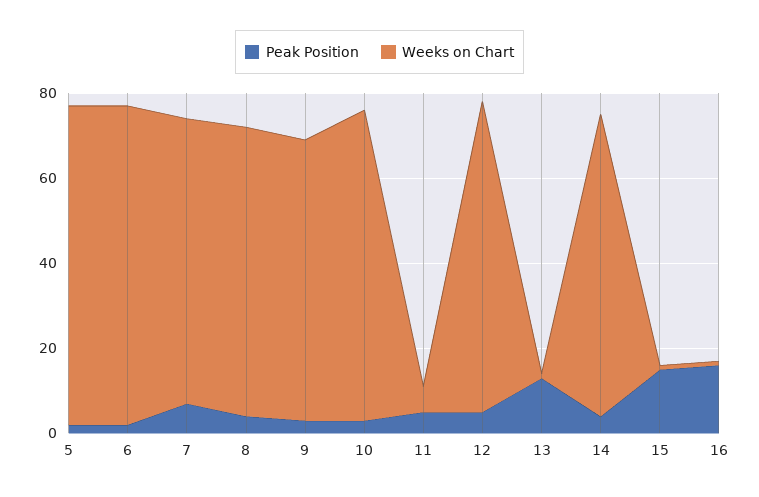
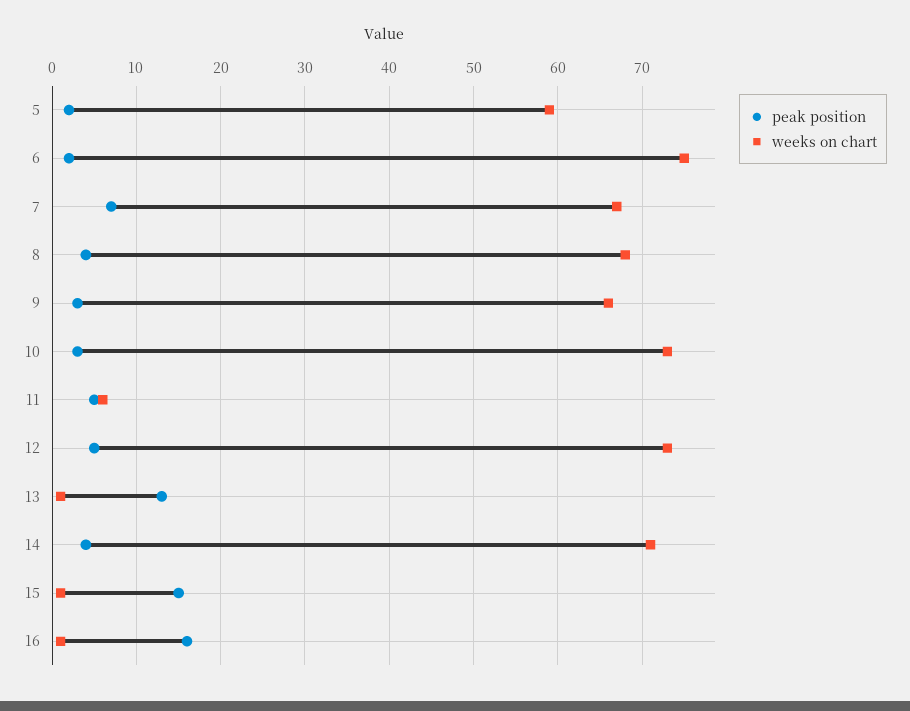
  {
    "Peak Position": {
      "5": 2,
      "6": 2,
      "7": 7,
      "8": 4,
      "9": 3,
      "10": 3,
      "11": 5,
      "12": 5,
      "13": 13,
      "14": 4,
      "15": 15,
      "16": 16
    },
    "Weeks on Chart": {
-     "5": 75,
+     "5": 59,
      "6": 75,
      "7": 67,
      "8": 68,
      "9": 66,
      "10": 73,
      "11": 6,
      "12": 73,
      "13": 1,
      "14": 71,
      "15": 1,
      "16": 1
    }
  }

